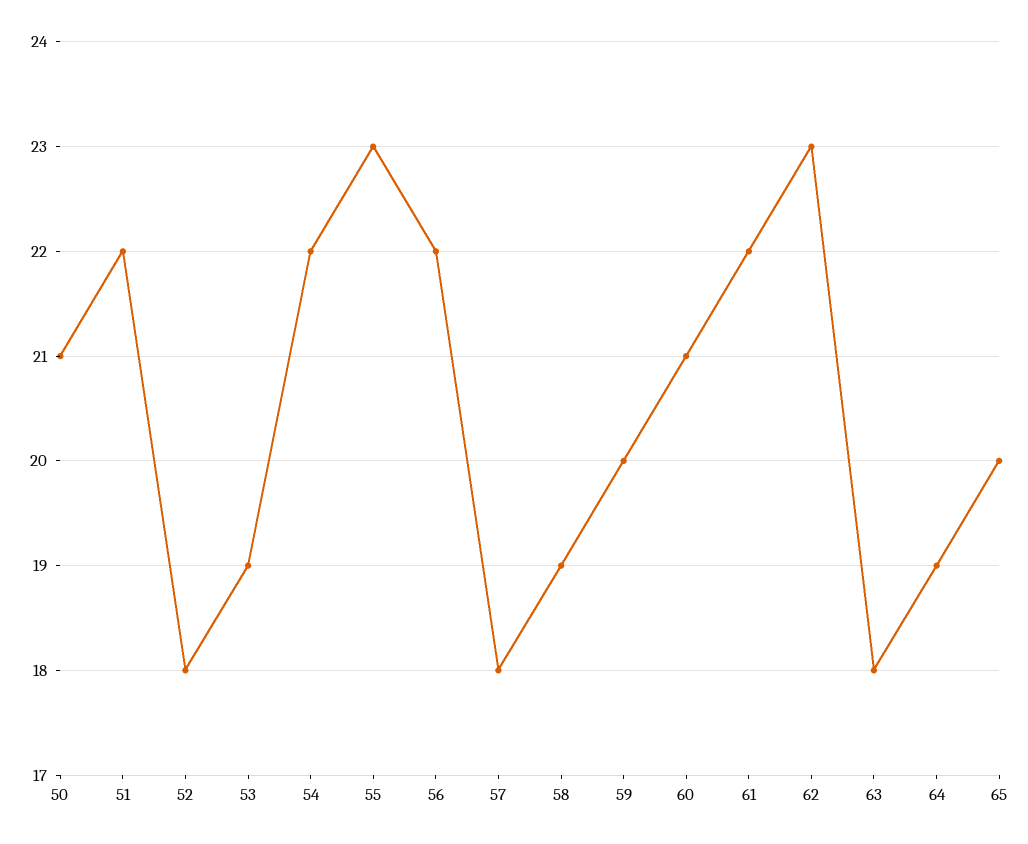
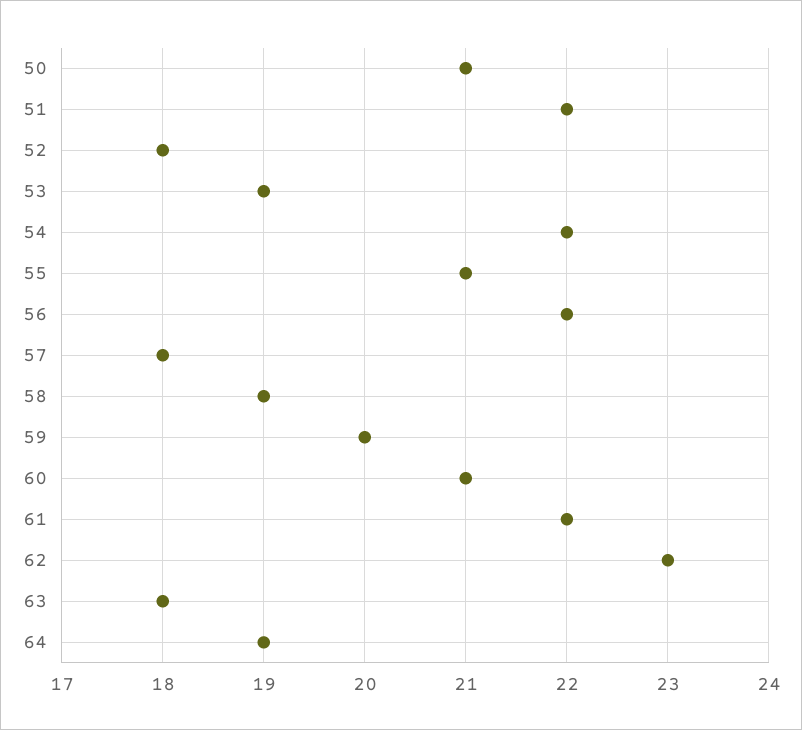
  {
    "50": 21,
    "51": 22,
    "52": 18,
    "53": 19,
    "54": 22,
-   "55": 23,
+   "55": 21,
    "56": 22,
    "57": 18,
    "58": 19,
    "59": 20,
    "60": 21,
    "61": 22,
    "62": 23,
    "63": 18,
-   "64": 19,
+   "64": 19
-   "65": 20
  }

